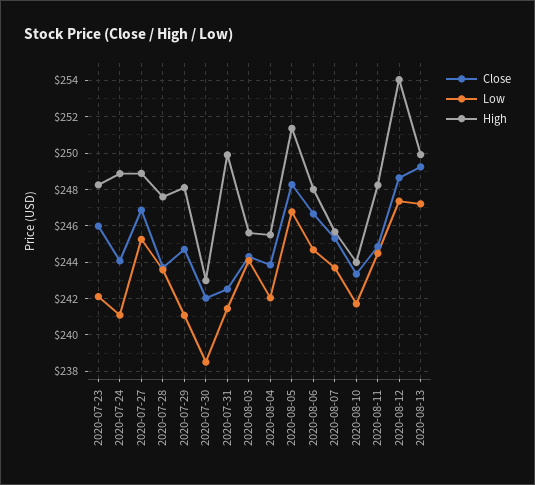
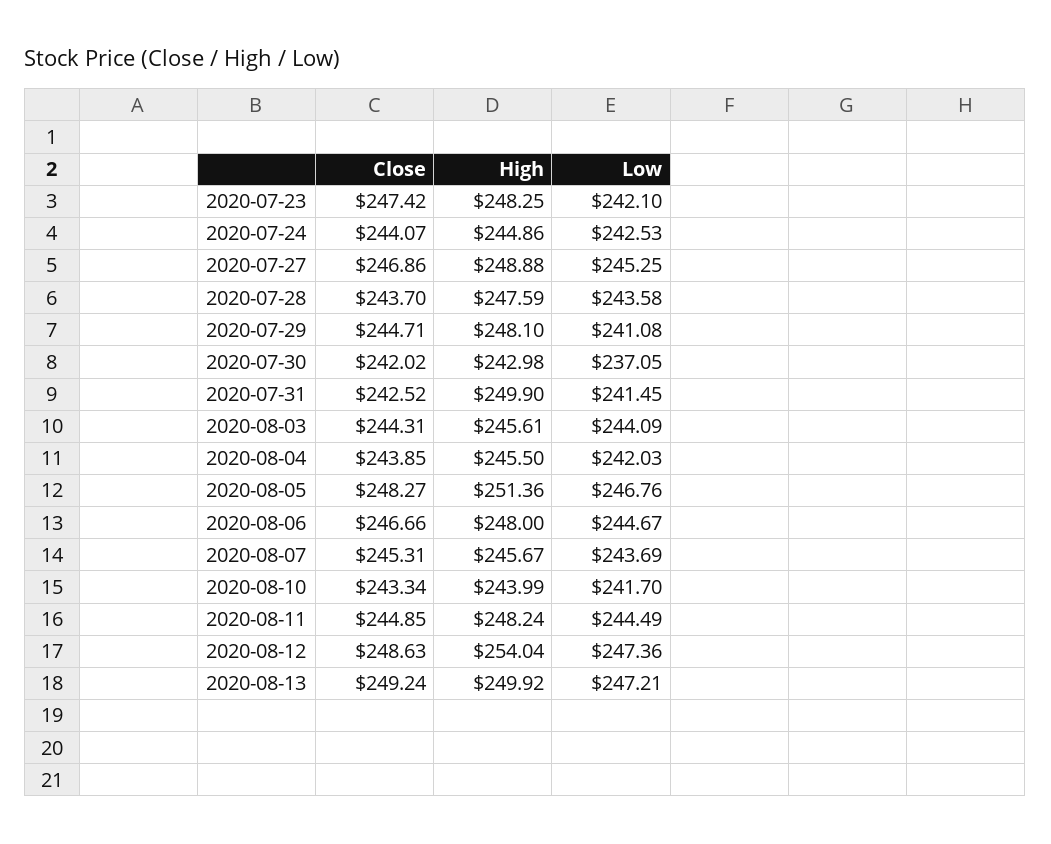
  {
    "Close": {
-     "2020-07-23": 246,
+     "2020-07-23": 247.42,
      "2020-07-24": 244.07,
      "2020-07-27": 246.86,
      "2020-07-28": 243.7,
      "2020-07-29": 244.71,
      "2020-07-30": 242.02,
      "2020-07-31": 242.52,
      "2020-08-03": 244.31,
      "2020-08-04": 243.85,
      "2020-08-05": 248.27,
      "2020-08-06": 246.66,
      "2020-08-07": 245.31,
      "2020-08-10": 243.34,
      "2020-08-11": 244.85,
      "2020-08-12": 248.63,
      "2020-08-13": 249.24
    },
    "Low": {
      "2020-07-23": 242.1,
-     "2020-07-24": 241,
+     "2020-07-24": 242.53,
      "2020-07-27": 245.25,
      "2020-07-28": 243.58,
      "2020-07-29": 241.08,
-     "2020-07-30": 238.5,
+     "2020-07-30": 237.05,
      "2020-07-31": 241.45,
      "2020-08-03": 244.09,
      "2020-08-04": 242.03,
      "2020-08-05": 246.76,
      "2020-08-06": 244.67,
      "2020-08-07": 243.69,
      "2020-08-10": 241.7,
      "2020-08-11": 244.49,
      "2020-08-12": 247.36,
      "2020-08-13": 247.21
    },
    "High": {
      "2020-07-23": 248.25,
-     "2020-07-24": 249,
+     "2020-07-24": 244.86,
      "2020-07-27": 248.88,
      "2020-07-28": 247.59,
      "2020-07-29": 248.1,
      "2020-07-30": 242.98,
      "2020-07-31": 249.9,
      "2020-08-03": 245.61,
      "2020-08-04": 245.5,
      "2020-08-05": 251.36,
      "2020-08-06": 248,
      "2020-08-07": 245.67,
      "2020-08-10": 243.99,
      "2020-08-11": 248.24,
      "2020-08-12": 254.04,
      "2020-08-13": 249.92
    }
  }

